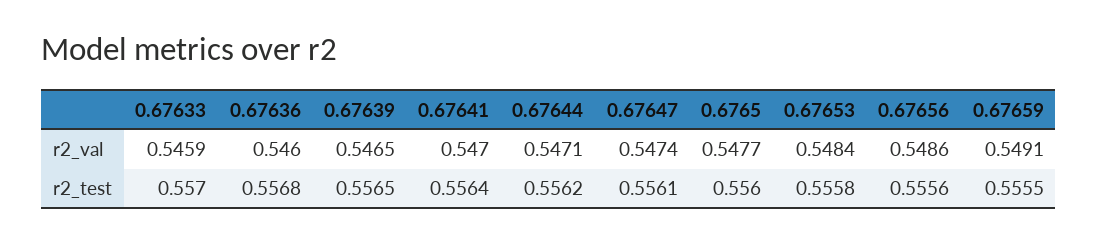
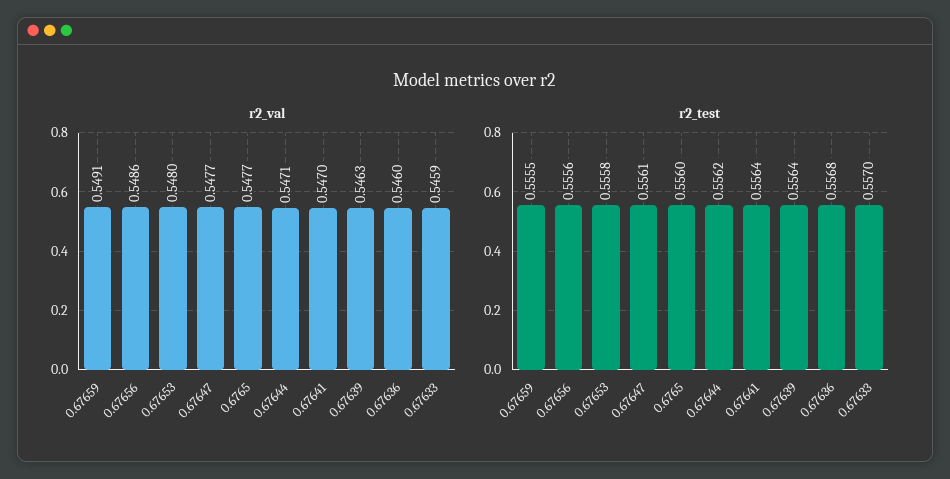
  {
    "r2_val": {
      "0.67633": 0.5459,
      "0.67636": 0.546,
-     "0.67639": 0.5465,
+     "0.67639": 0.5463,
      "0.67641": 0.547,
      "0.67644": 0.5471,
-     "0.67647": 0.5474,
+     "0.67647": 0.5477,
      "0.6765": 0.5477,
-     "0.67653": 0.5484,
+     "0.67653": 0.548,
      "0.67656": 0.5486,
      "0.67659": 0.5491
    },
    "r2_test": {
      "0.67633": 0.557,
      "0.67636": 0.5568,
-     "0.67639": 0.5565,
+     "0.67639": 0.5564,
      "0.67641": 0.5564,
      "0.67644": 0.5562,
      "0.67647": 0.5561,
      "0.6765": 0.556,
      "0.67653": 0.5558,
      "0.67656": 0.5556,
      "0.67659": 0.5555
    }
  }

